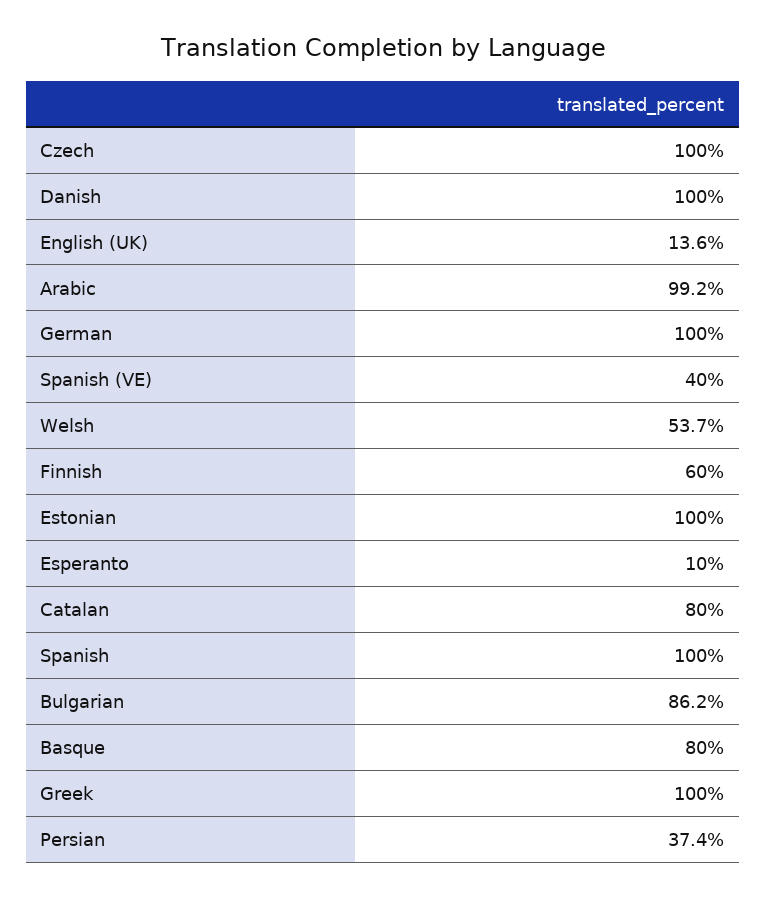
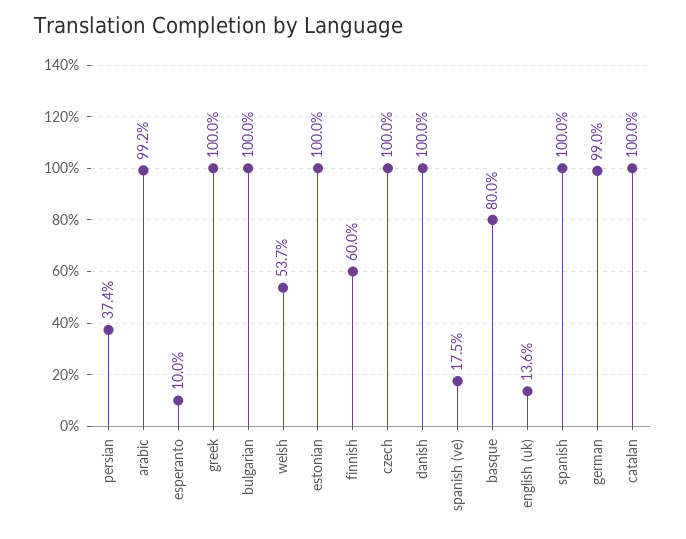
  {
    "Czech": 100,
    "Danish": 100,
    "English (UK)": 13.6,
    "Arabic": 99.2,
-   "German": 100,
+   "German": 99,
-   "Spanish (VE)": 40,
+   "Spanish (VE)": 17.5,
    "Welsh": 53.7,
    "Finnish": 60,
    "Estonian": 100,
    "Esperanto": 10,
-   "Catalan": 80,
+   "Catalan": 100,
    "Spanish": 100,
-   "Bulgarian": 86.2,
+   "Bulgarian": 100,
    "Basque": 80,
    "Greek": 100,
    "Persian": 37.4
  }

